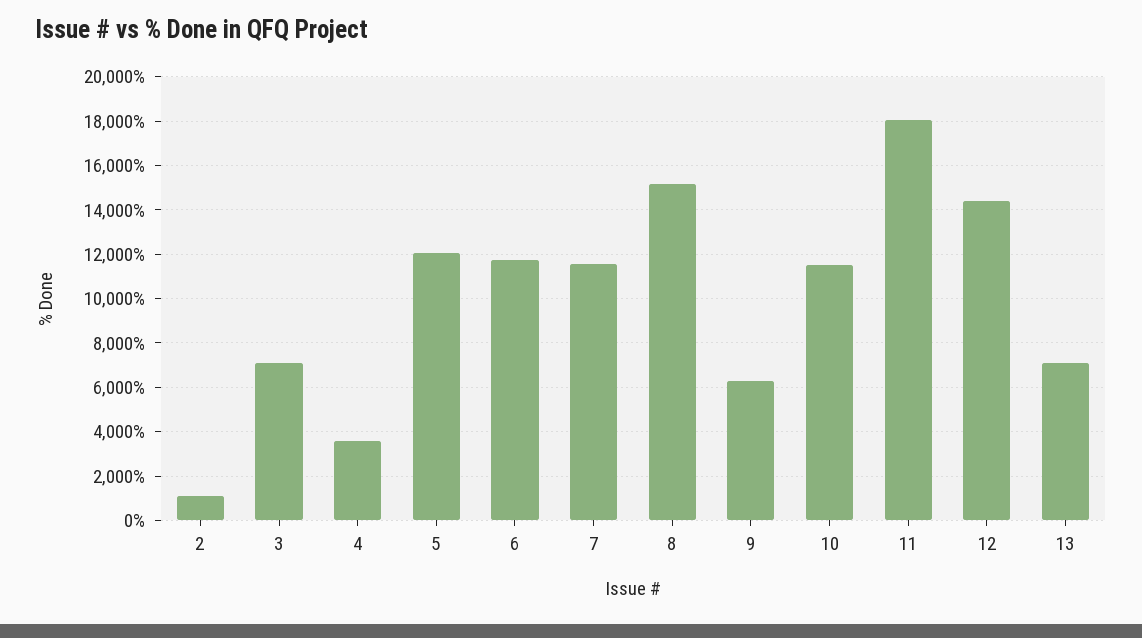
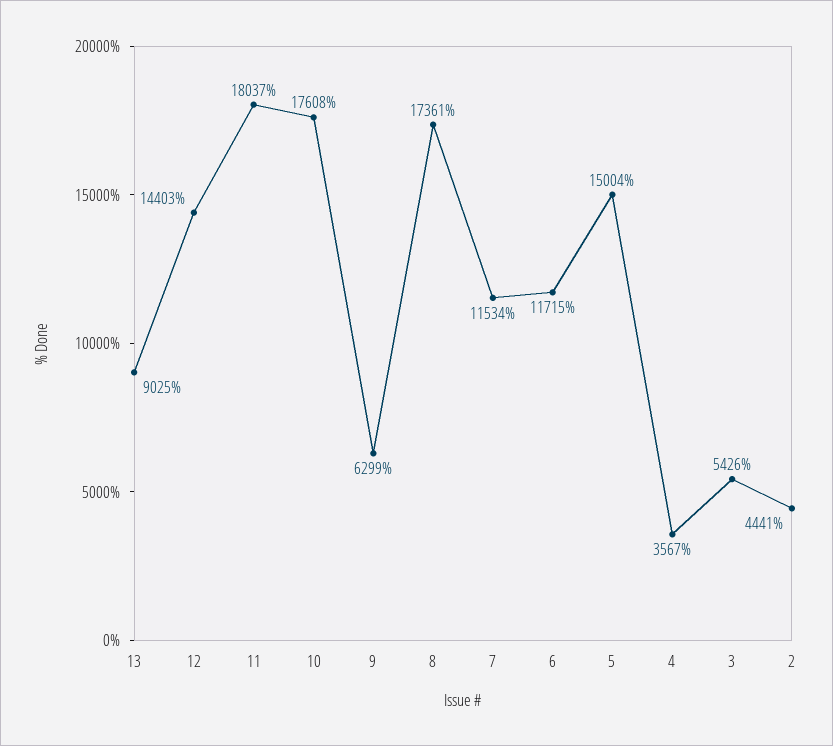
  {
-   "2": 1000,
+   "2": 4441,
-   "3": 7000,
+   "3": 5426,
    "4": 3567,
-   "5": 12000,
+   "5": 15004,
    "6": 11715,
    "7": 11534,
-   "8": 15000,
+   "8": 17361,
    "9": 6299,
-   "10": 11500,
+   "10": 17608,
    "11": 18037,
    "12": 14403,
-   "13": 7000
+   "13": 9025
  }

